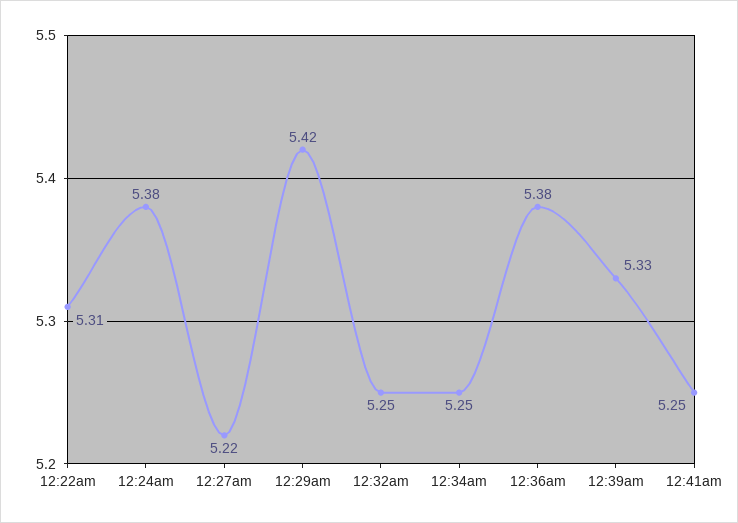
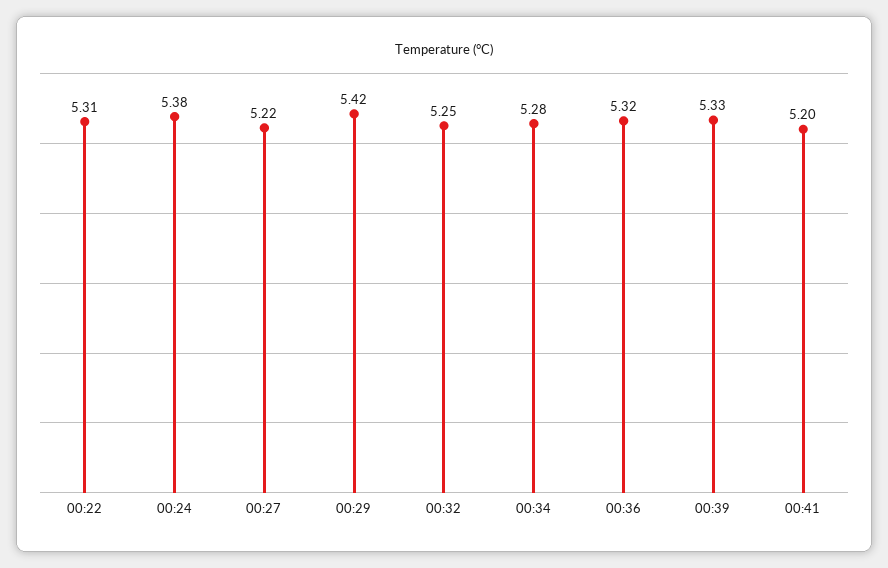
  {
    "12:22am": 5.31,
    "12:24am": 5.38,
    "12:27am": 5.22,
    "12:29am": 5.42,
    "12:32am": 5.25,
-   "12:34am": 5.25,
+   "12:34am": 5.28,
-   "12:36am": 5.38,
+   "12:36am": 5.32,
    "12:39am": 5.33,
-   "12:41am": 5.25
+   "12:41am": 5.2
  }

